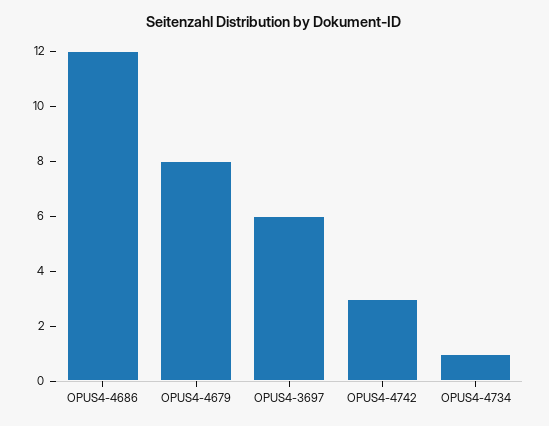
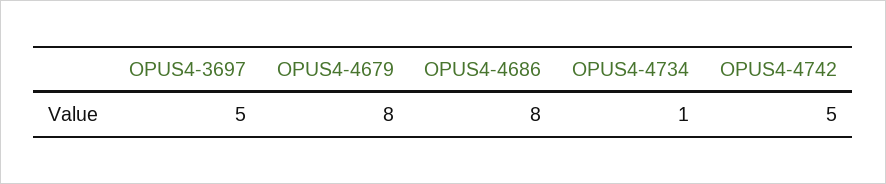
  {
-   "OPUS4-4686": 12,
+   "OPUS4-4686": 8,
    "OPUS4-4679": 8,
-   "OPUS4-3697": 6,
+   "OPUS4-3697": 5,
-   "OPUS4-4742": 3,
+   "OPUS4-4742": 5,
    "OPUS4-4734": 1
  }

